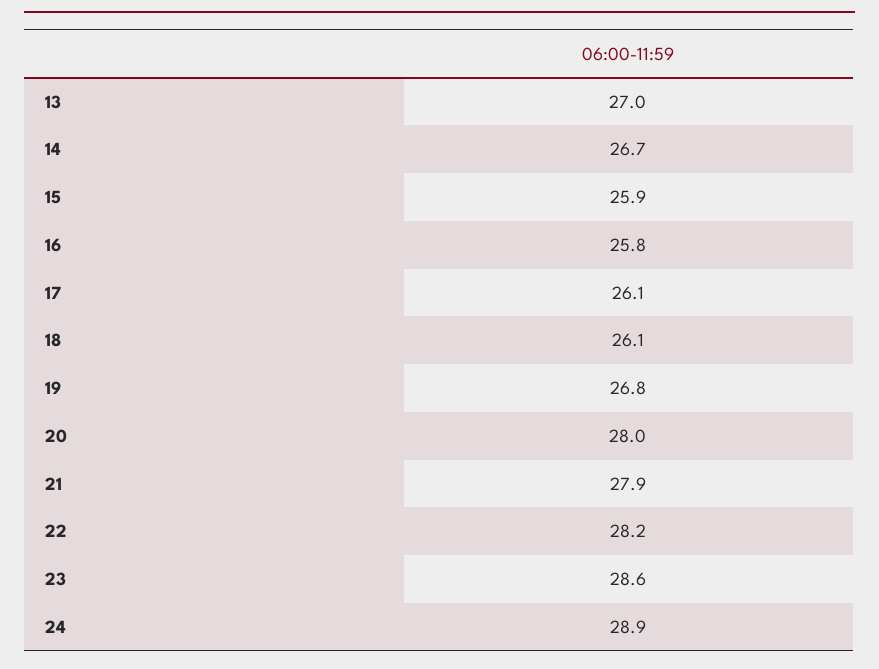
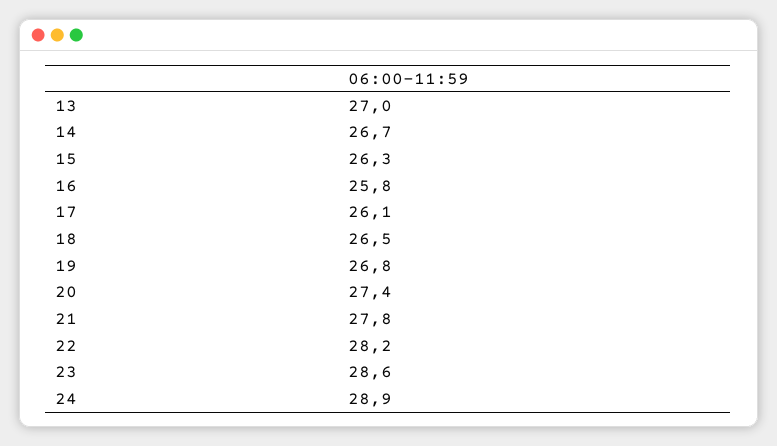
  {
    "13": 27,
    "14": 26.7,
-   "15": 25.9,
+   "15": 26.3,
    "16": 25.8,
    "17": 26.1,
-   "18": 26.1,
+   "18": 26.5,
    "19": 26.8,
-   "20": 28,
+   "20": 27.4,
-   "21": 27.9,
+   "21": 27.8,
    "22": 28.2,
    "23": 28.6,
    "24": 28.9
  }

